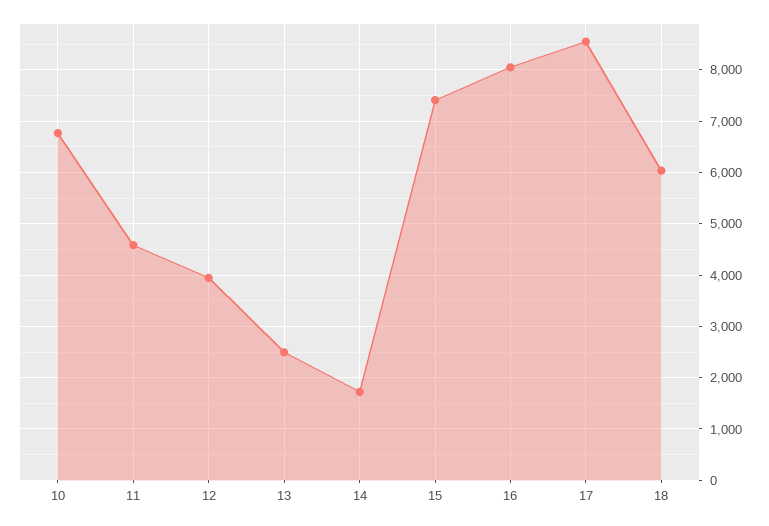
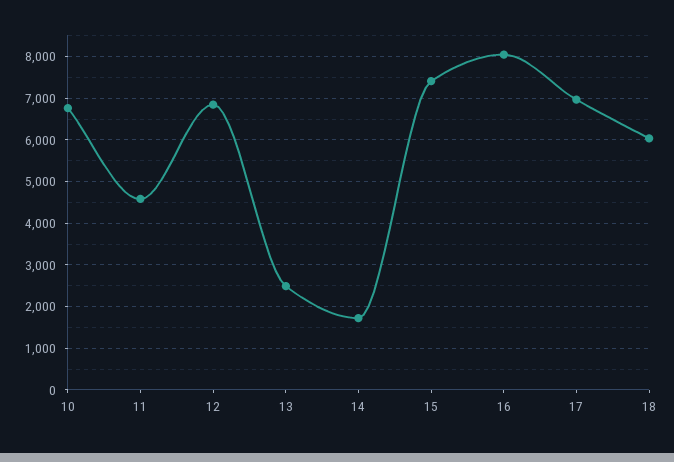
  {
    "10": 6800,
    "11": 4600,
-   "12": 4000,
+   "12": 6800,
    "13": 2400,
    "14": 1800,
    "15": 7400,
    "16": 8000,
-   "17": 8600,
+   "17": 7000,
    "18": 6000
  }

